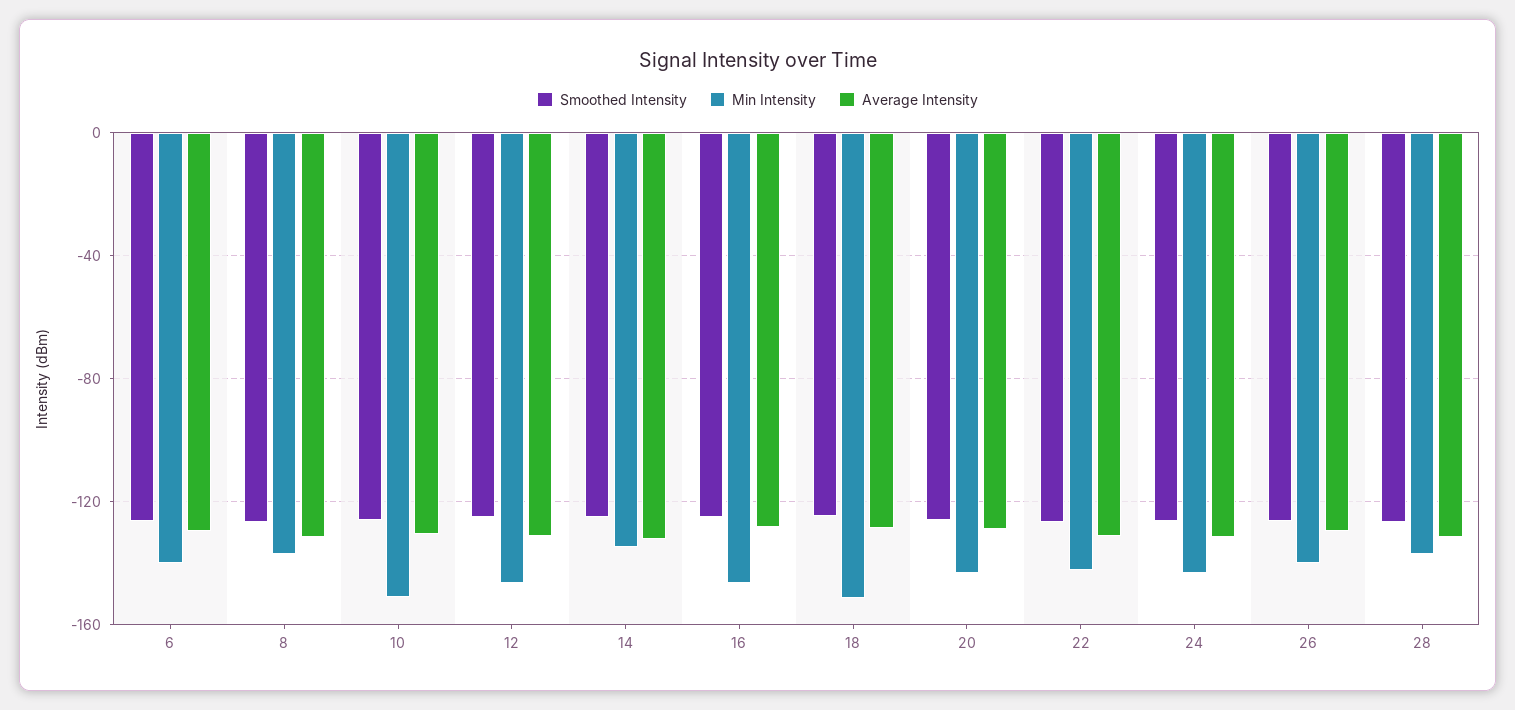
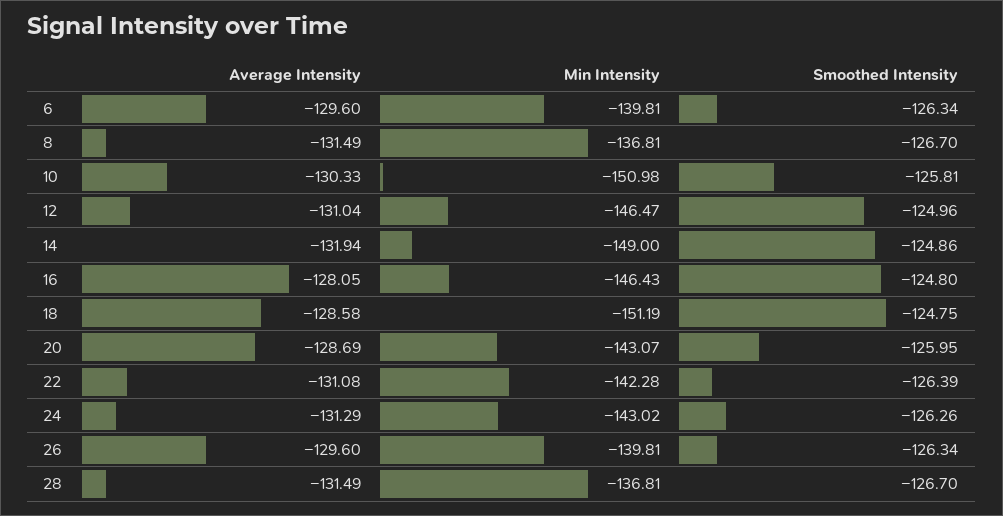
  {
    "Smoothed Intensity": {
      "6": -126.34,
      "8": -126.7,
      "10": -125.81,
      "12": -124.96,
      "14": -124.86,
      "16": -124.8,
      "18": -124.75,
      "20": -125.95,
      "22": -126.39,
      "24": -126.26,
      "26": -126.34,
      "28": -126.7
    },
    "Min Intensity": {
      "6": -139.81,
      "8": -136.81,
      "10": -150.98,
      "12": -146.47,
-     "14": -135,
+     "14": -149,
      "16": -146.43,
      "18": -151.19,
      "20": -143.07,
      "22": -142.28,
      "24": -143.02,
      "26": -139.81,
      "28": -136.81
    },
    "Average Intensity": {
      "6": -129.6,
      "8": -131.49,
      "10": -130.33,
      "12": -131.04,
      "14": -131.94,
      "16": -128.05,
      "18": -128.58,
      "20": -128.69,
      "22": -131.08,
      "24": -131.29,
      "26": -129.6,
      "28": -131.49
    }
  }

